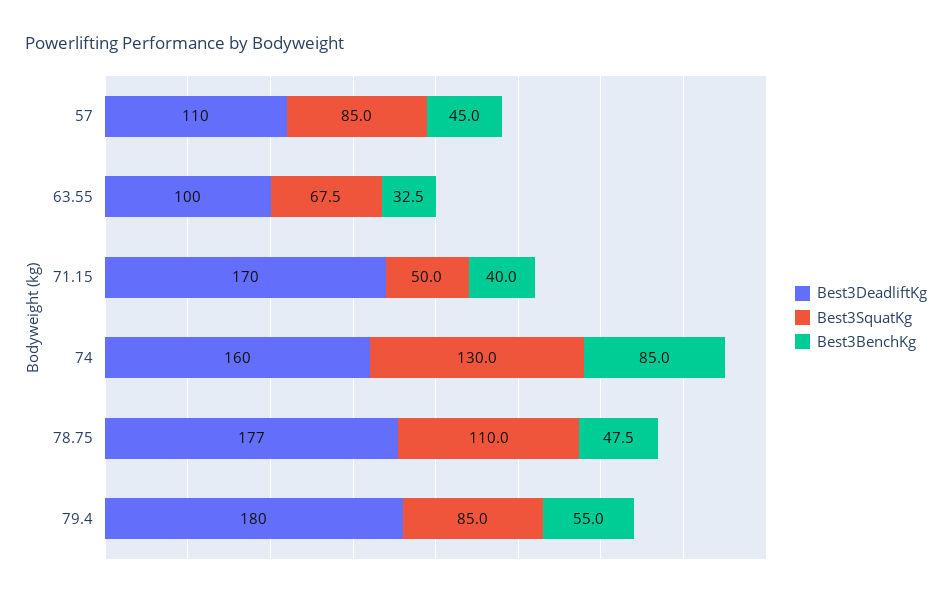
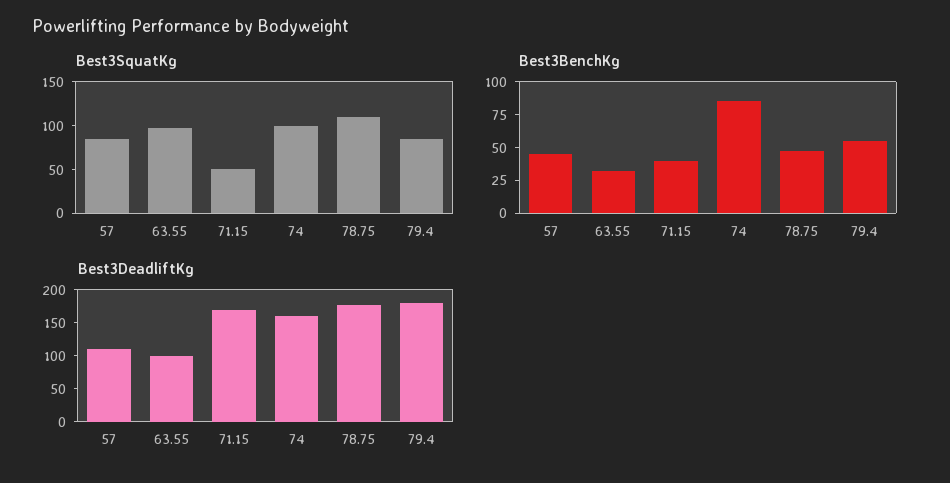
  {
    "Best3DeadliftKg": {
      "57": 110,
      "63.55": 100,
      "71.15": 170,
      "74": 160,
      "78.75": 177,
      "79.4": 180
    },
    "Best3SquatKg": {
      "57": 85,
-     "63.55": 67.5,
+     "63.55": 100,
      "71.15": 50,
-     "74": 130,
+     "74": 100,
      "78.75": 110,
      "79.4": 85
    },
    "Best3BenchKg": {
      "57": 45,
      "63.55": 32.5,
      "71.15": 40,
      "74": 85,
      "78.75": 47.5,
      "79.4": 55
    }
  }

